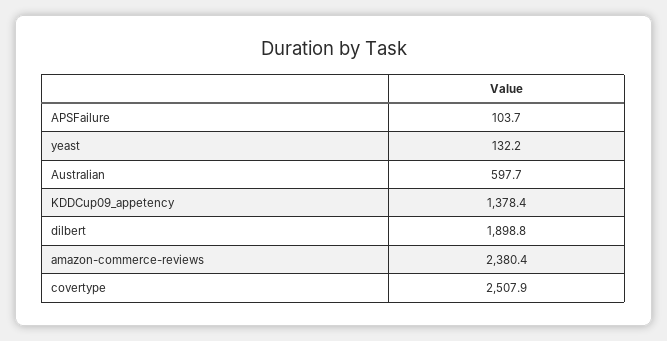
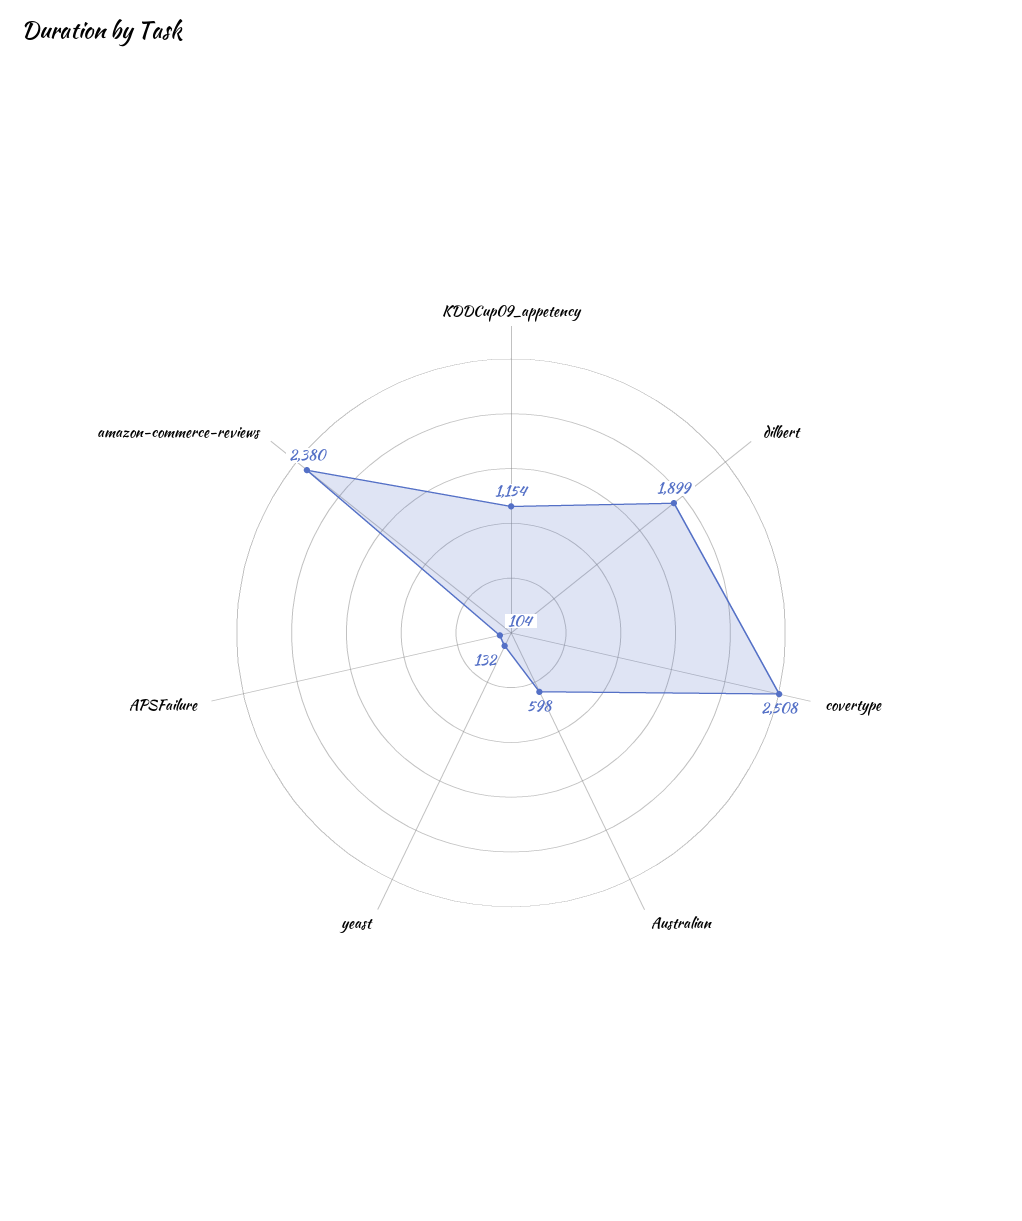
  {
    "APSFailure": 103.7,
    "yeast": 132.2,
    "Australian": 597.7,
-   "KDDCup09_appetency": 1378.4,
+   "KDDCup09_appetency": 1154,
    "dilbert": 1898.8,
    "amazon-commerce-reviews": 2380.4,
    "covertype": 2507.9
  }

